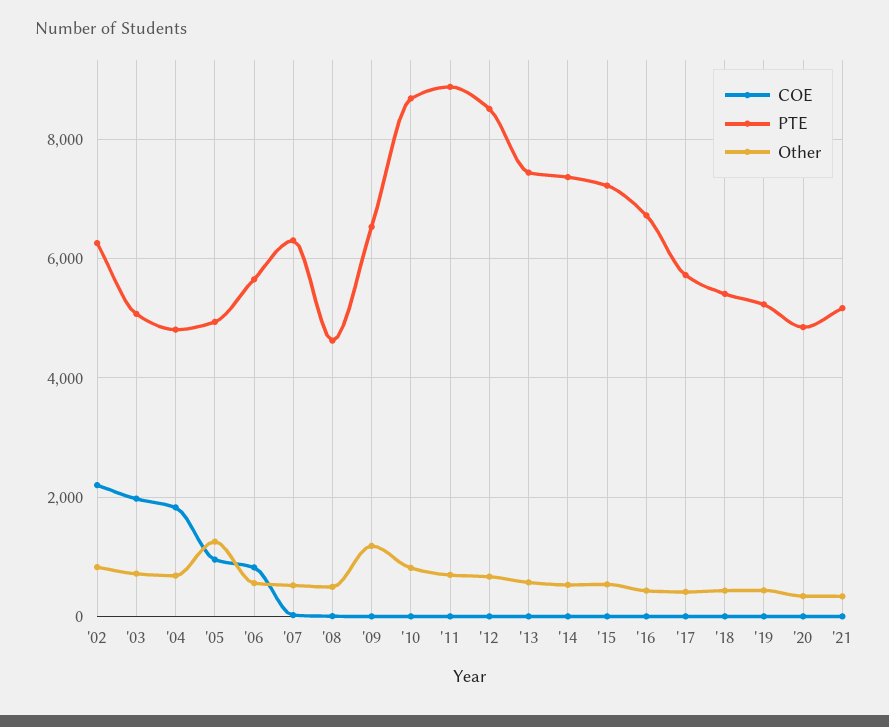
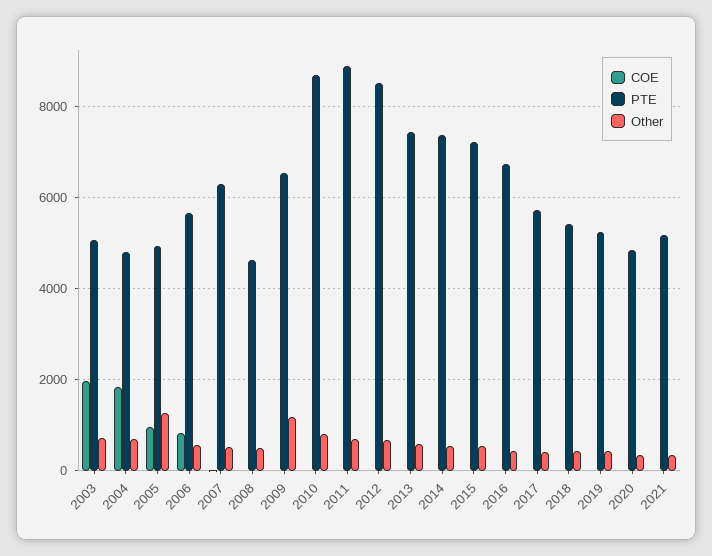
  {
    "COE": {
-     "'02": 2200,
      "'03": 2000,
      "'04": 1800,
      "'05": 1000,
      "'06": 800,
      "'07": 0,
      "'08": 0,
      "'09": 0,
      "'10": 0,
      "'11": 0,
      "'12": 0,
      "'13": 0,
      "'14": 0,
      "'15": 0,
      "'16": 0,
      "'17": 0,
      "'18": 0,
      "'19": 0,
      "'20": 0,
      "'21": 0
    },
    "PTE": {
-     "'02": 6200,
      "'03": 5000,
      "'04": 4800,
      "'05": 5000,
      "'06": 5600,
      "'07": 6400,
      "'08": 4600,
      "'09": 6600,
      "'10": 8600,
      "'11": 8800,
      "'12": 8600,
      "'13": 7400,
      "'14": 7400,
      "'15": 7200,
      "'16": 6800,
      "'17": 5800,
      "'18": 5400,
      "'19": 5200,
      "'20": 4800,
      "'21": 5200
    },
    "Other": {
-     "'02": 800,
      "'03": 800,
      "'04": 600,
      "'05": 1200,
      "'06": 600,
      "'07": 600,
      "'08": 400,
      "'09": 1200,
      "'10": 800,
      "'11": 600,
      "'12": 600,
      "'13": 600,
      "'14": 600,
      "'15": 600,
      "'16": 400,
      "'17": 400,
      "'18": 400,
      "'19": 400,
      "'20": 400,
      "'21": 400
    }
  }

